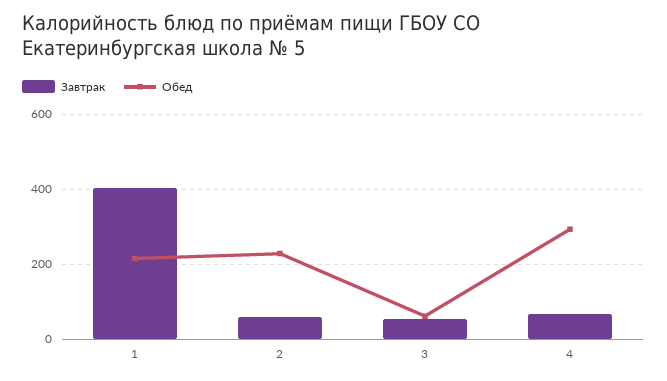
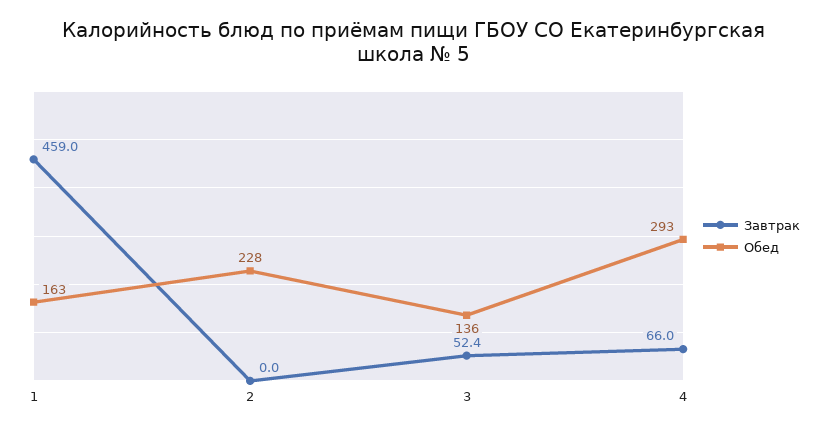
  {
    "Завтрак": {
-     "1": 400,
+     "1": 459,
-     "2": 60,
+     "2": 0,
      "3": 52.4,
      "4": 66
    },
    "Обед": {
-     "1": 220,
+     "1": 163,
      "2": 228,
-     "3": 60,
+     "3": 136,
      "4": 293
    }
  }

